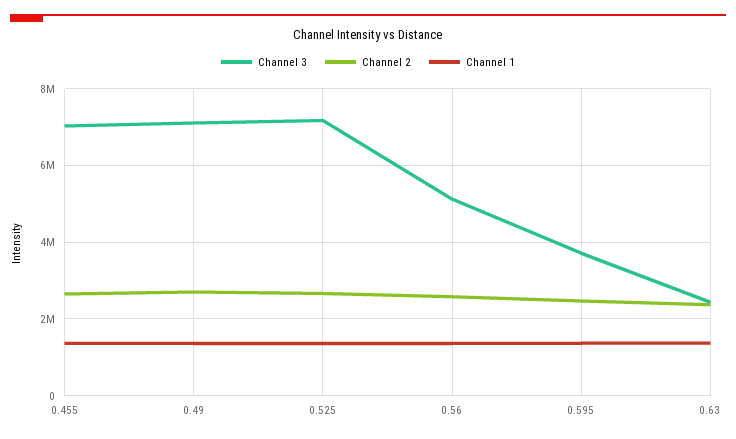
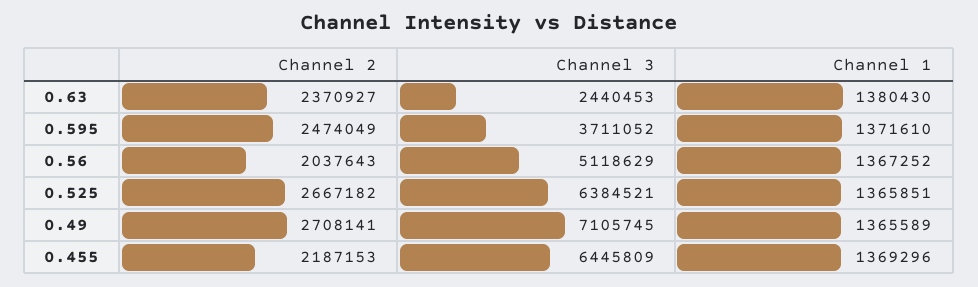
  {
    "Channel 3": {
-     "0.455": 7000000,
+     "0.455": 6445809,
      "0.49": 7105745,
-     "0.525": 7200000,
+     "0.525": 6384521,
      "0.56": 5118629,
      "0.595": 3711052,
      "0.63": 2440453
    },
    "Channel 2": {
-     "0.455": 2600000,
+     "0.455": 2187153,
      "0.49": 2708141,
      "0.525": 2667182,
-     "0.56": 2600000,
+     "0.56": 2037643,
      "0.595": 2474049,
      "0.63": 2370927
    },
    "Channel 1": {
      "0.455": 1369296,
      "0.49": 1365589,
      "0.525": 1365851,
      "0.56": 1367252,
      "0.595": 1371610,
      "0.63": 1380430
    }
  }

